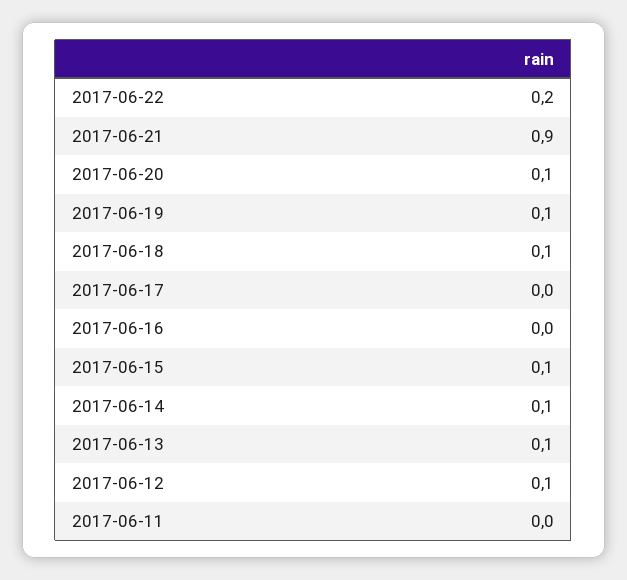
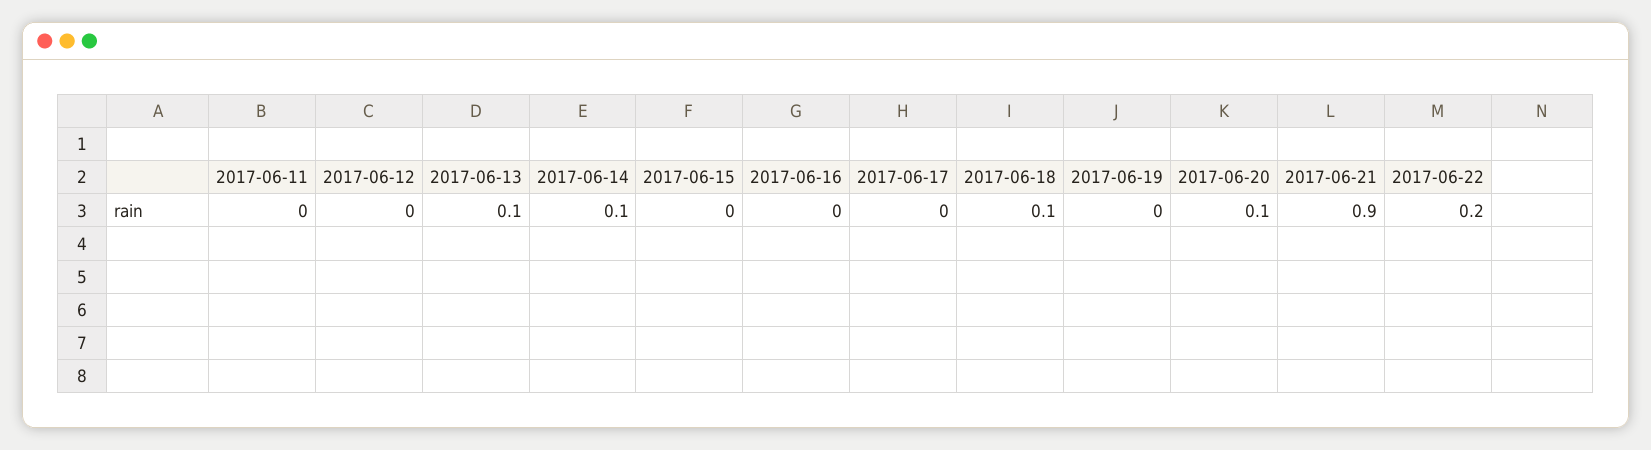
  {
    "2017-06-22": 0.2,
    "2017-06-21": 0.9,
    "2017-06-20": 0.1,
-   "2017-06-19": 0.1,
+   "2017-06-19": 0,
    "2017-06-18": 0.1,
    "2017-06-17": 0,
    "2017-06-16": 0,
-   "2017-06-15": 0.1,
+   "2017-06-15": 0,
    "2017-06-14": 0.1,
    "2017-06-13": 0.1,
-   "2017-06-12": 0.1,
+   "2017-06-12": 0,
    "2017-06-11": 0
  }

